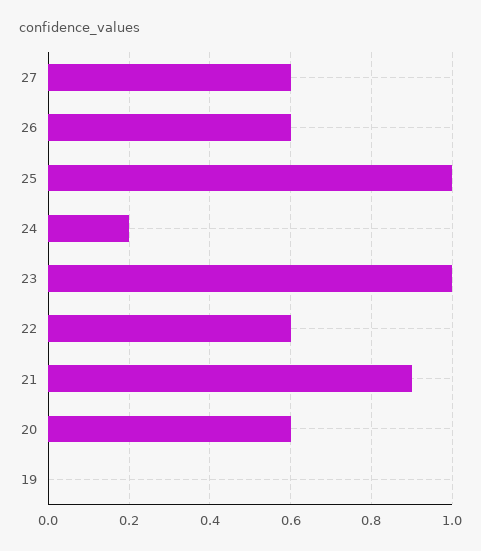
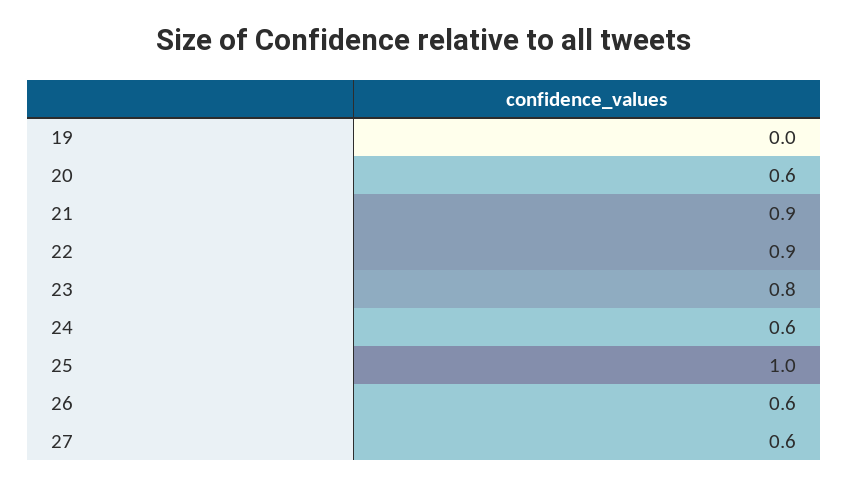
  {
    "27": 0.6,
    "26": 0.6,
    "25": 1,
-   "24": 0.2,
+   "24": 0.6,
-   "23": 1,
+   "23": 0.8,
-   "22": 0.6,
+   "22": 0.9,
    "21": 0.9,
    "20": 0.6,
    "19": 0
  }

